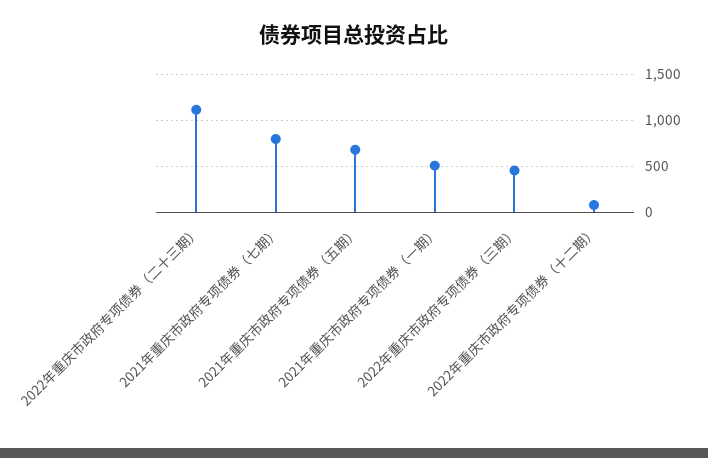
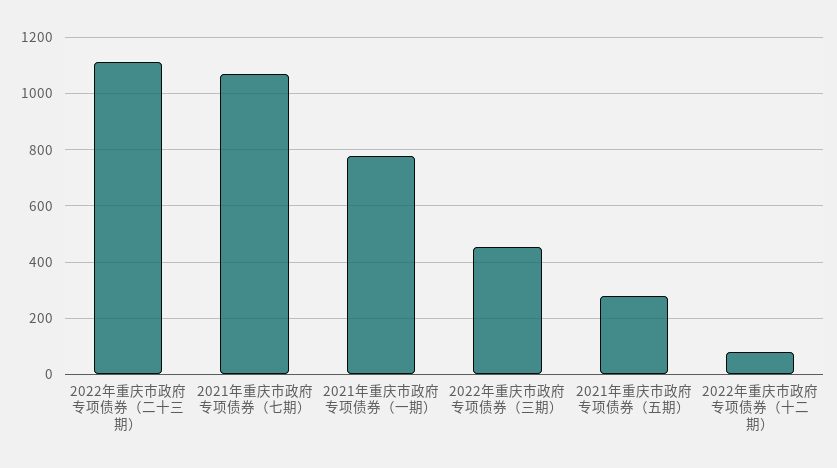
  {
    "2022年重庆市政府专项债券（二十三期）": 1100,
-   "2021年重庆市政府专项债券（七期）": 800,
+   "2021年重庆市政府专项债券（七期）": 1075,
-   "2021年重庆市政府专项债券（五期）": 700,
+   "2021年重庆市政府专项债券（五期）": 275,
-   "2021年重庆市政府专项债券（一期）": 500,
+   "2021年重庆市政府专项债券（一期）": 775,
    "2022年重庆市政府专项债券（三期）": 450,
    "2022年重庆市政府专项债券（十二期）": 75
  }

